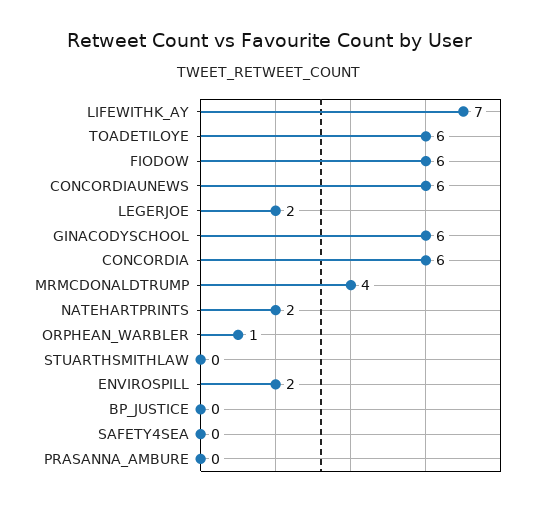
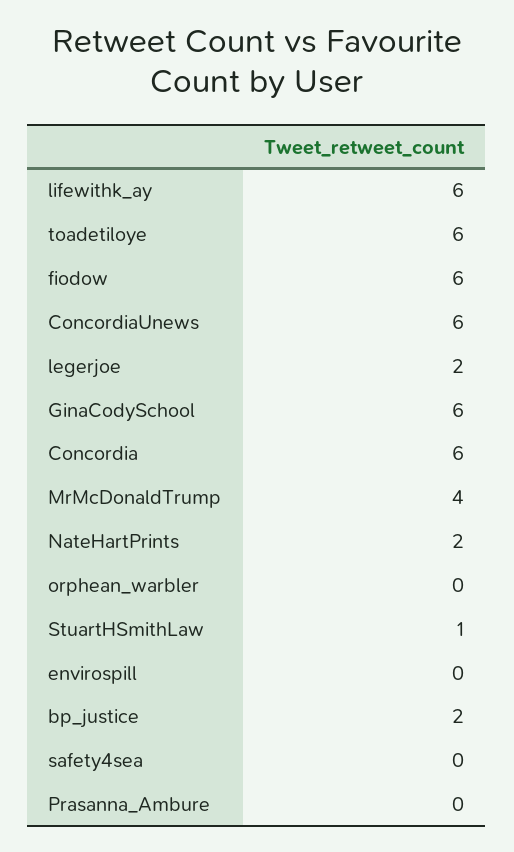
  {
-   "LIFEWITHK_AY": 7,
+   "LIFEWITHK_AY": 6,
    "TOADETILOYE": 6,
    "FIODOW": 6,
    "CONCORDIAUNEWS": 6,
    "LEGERJOE": 2,
    "GINACODYSCHOOL": 6,
    "CONCORDIA": 6,
    "MRMCDONALDTRUMP": 4,
    "NATEHARTPRINTS": 2,
-   "ORPHEAN_WARBLER": 1,
+   "ORPHEAN_WARBLER": 0,
-   "STUARTHSMITHLAW": 0,
+   "STUARTHSMITHLAW": 1,
-   "ENVIROSPILL": 2,
+   "ENVIROSPILL": 0,
-   "BP_JUSTICE": 0,
+   "BP_JUSTICE": 2,
    "SAFETY4SEA": 0,
    "PRASANNA_AMBURE": 0
  }

